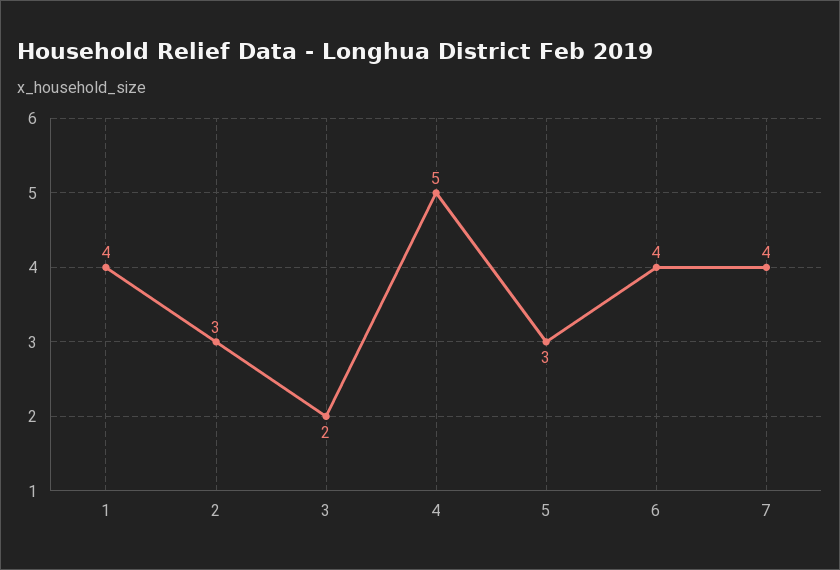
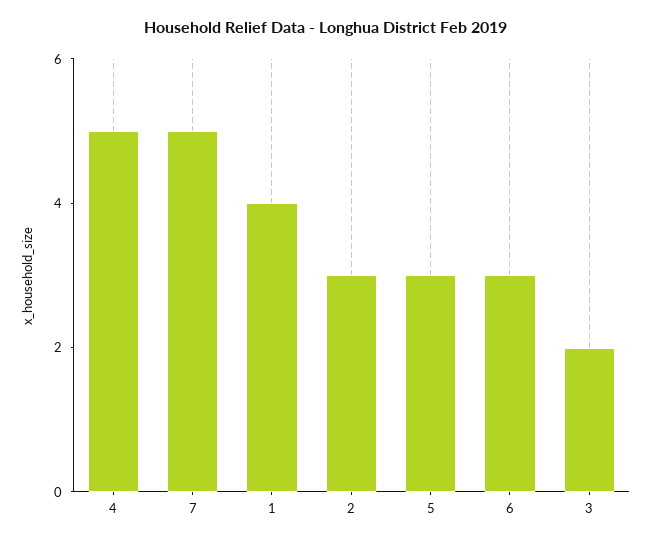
  {
    "1": 4,
    "2": 3,
    "3": 2,
    "4": 5,
    "5": 3,
-   "6": 4,
+   "6": 3,
-   "7": 4
+   "7": 5
  }

